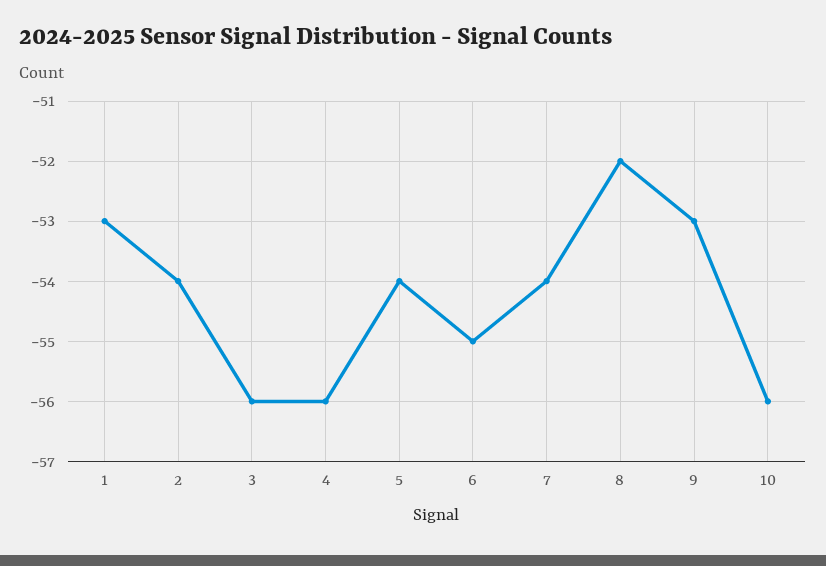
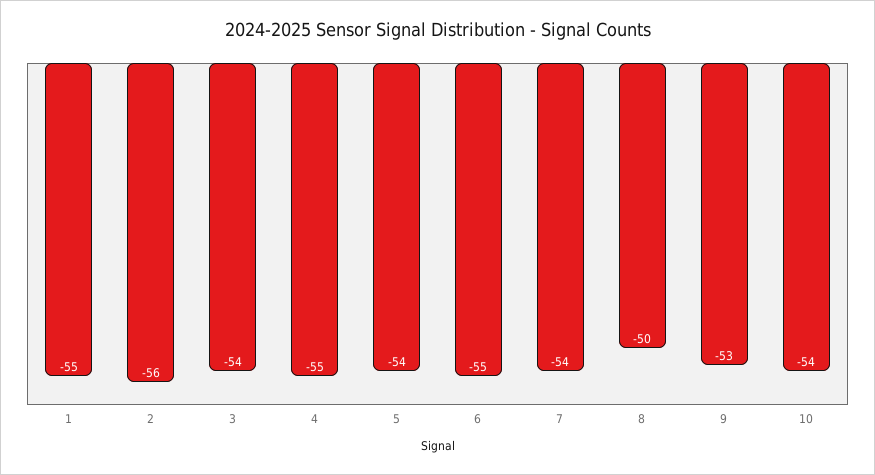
  {
-   "1": -53,
+   "1": -55,
-   "2": -54,
+   "2": -56,
-   "3": -56,
+   "3": -54,
-   "4": -56,
+   "4": -55,
    "5": -54,
    "6": -55,
    "7": -54,
-   "8": -52,
+   "8": -50,
    "9": -53,
-   "10": -56
+   "10": -54
  }

